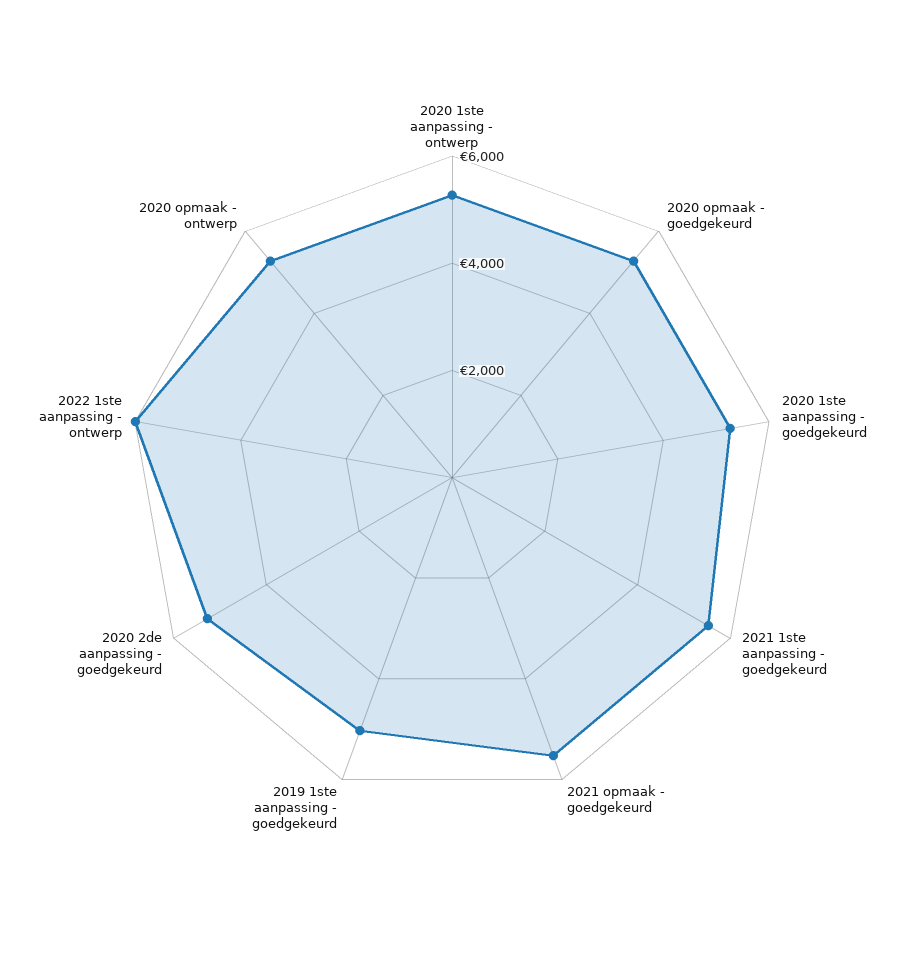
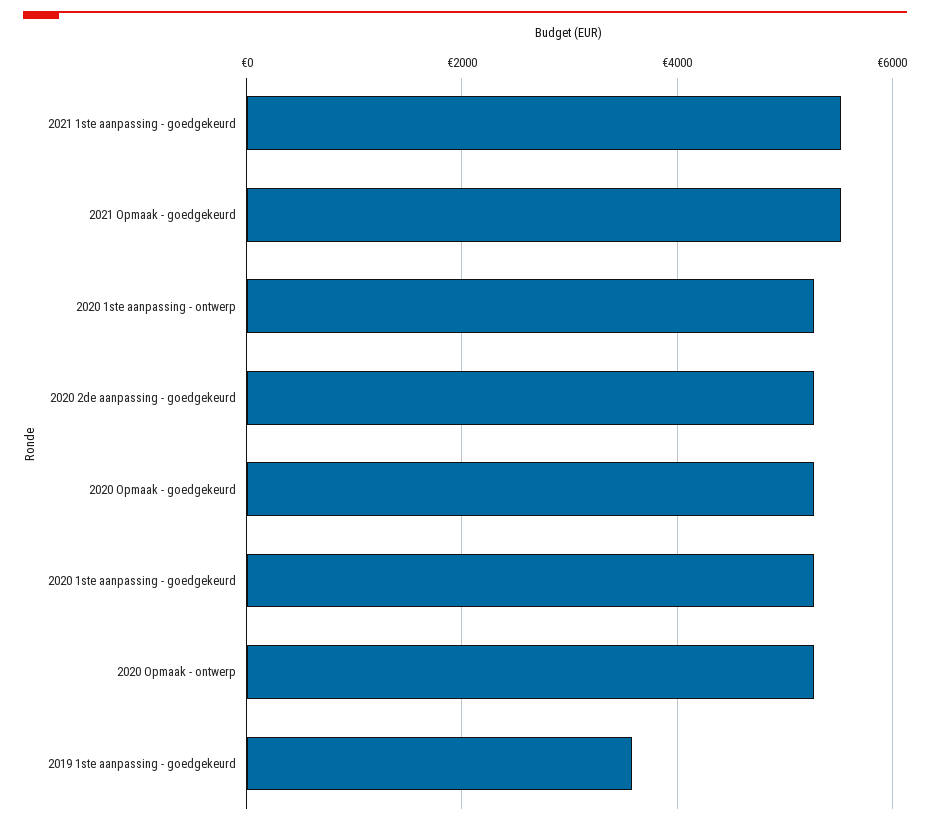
  {
    "2020 1ste aanpassing - ontwerp": 5200,
    "2020 opmaak - goedgekeurd": 5200,
    "2020 1ste aanpassing - goedgekeurd": 5200,
    "2021 1ste aanpassing - goedgekeurd": 5600,
    "2021 opmaak - goedgekeurd": 5600,
-   "2019 1ste aanpassing - goedgekeurd": 5000,
+   "2019 1ste aanpassing - goedgekeurd": 3600,
    "2020 2de aanpassing - goedgekeurd": 5200,
-   "2022 1ste aanpassing - ontwerp": 6000,
    "2020 opmaak - ontwerp": 5200
  }

